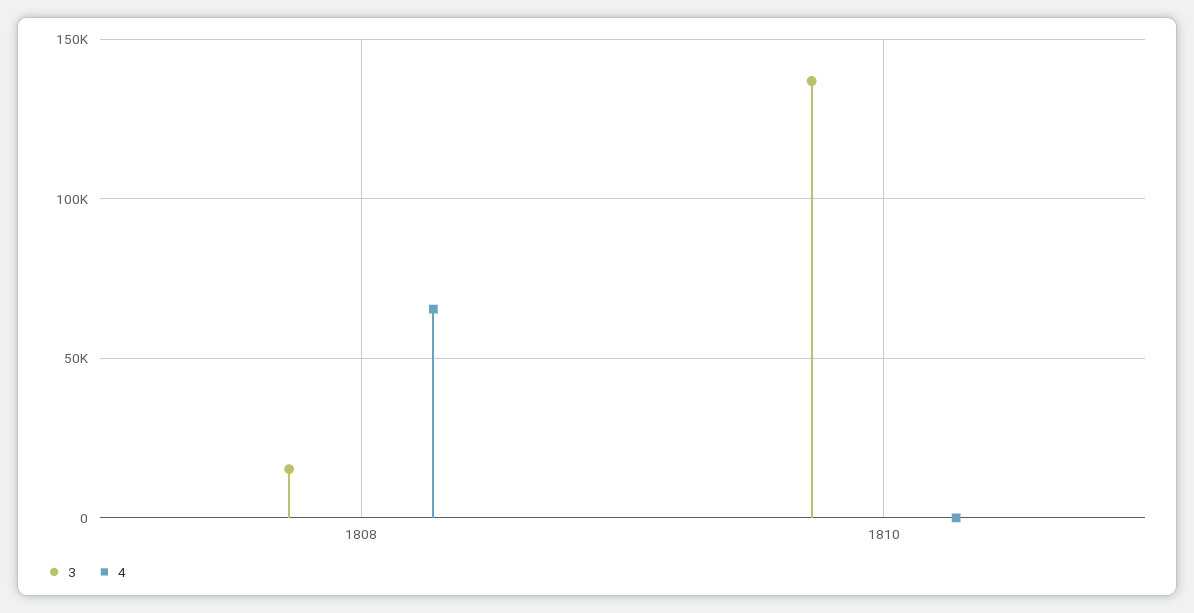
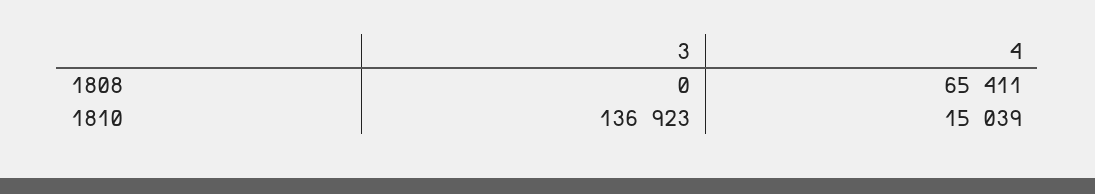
  {
    "3": {
-     "1808": 15000,
+     "1808": 0,
      "1810": 136923
    },
    "4": {
      "1808": 65411,
-     "1810": 0
+     "1810": 15039
    }
  }

